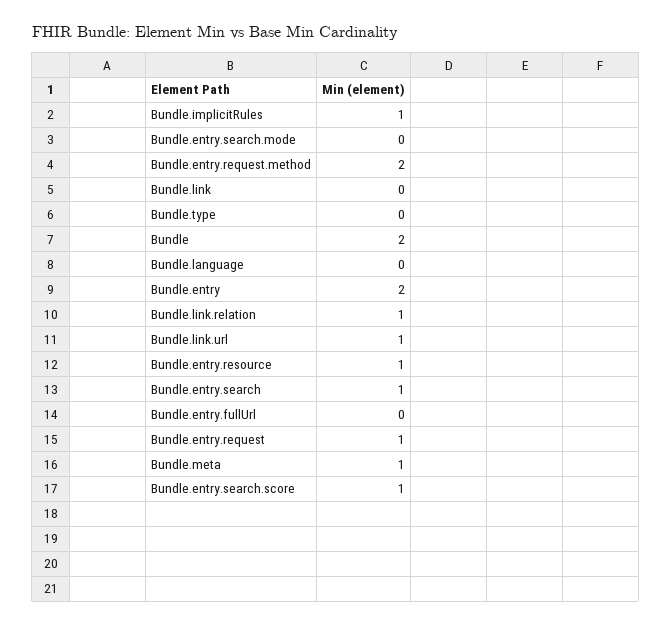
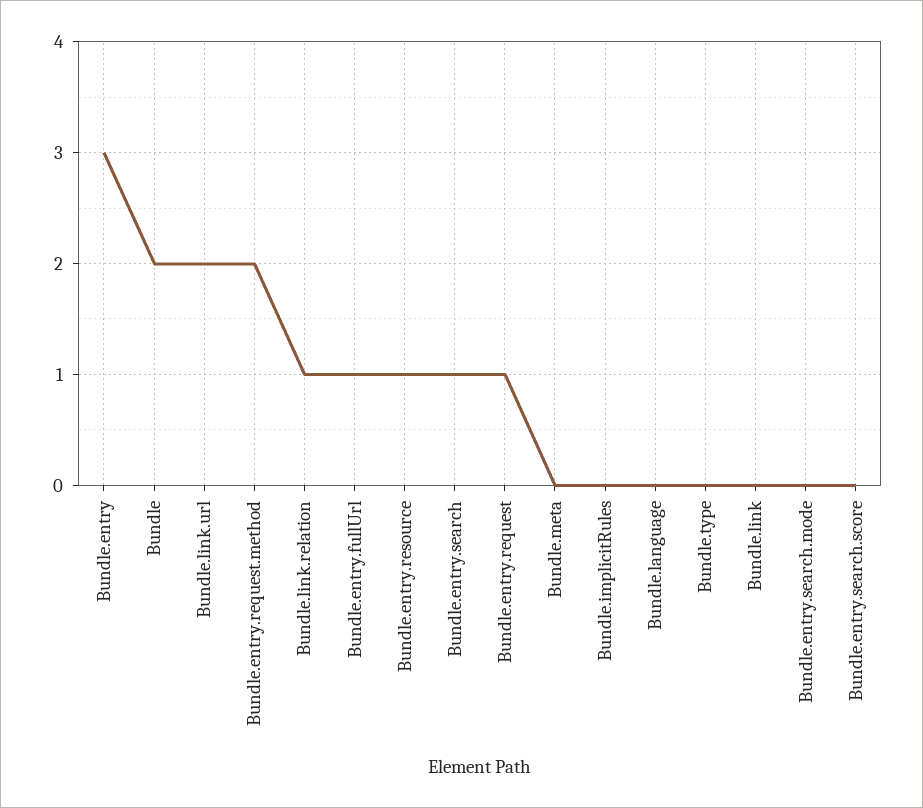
  {
-   "Bundle.implicitRules": 1,
+   "Bundle.implicitRules": 0,
    "Bundle.entry.search.mode": 0,
    "Bundle.entry.request.method": 2,
    "Bundle.link": 0,
    "Bundle.type": 0,
    "Bundle": 2,
    "Bundle.language": 0,
-   "Bundle.entry": 2,
+   "Bundle.entry": 3,
    "Bundle.link.relation": 1,
-   "Bundle.link.url": 1,
+   "Bundle.link.url": 2,
    "Bundle.entry.resource": 1,
    "Bundle.entry.search": 1,
-   "Bundle.entry.fullUrl": 0,
+   "Bundle.entry.fullUrl": 1,
    "Bundle.entry.request": 1,
-   "Bundle.meta": 1,
+   "Bundle.meta": 0,
-   "Bundle.entry.search.score": 1
+   "Bundle.entry.search.score": 0
  }

